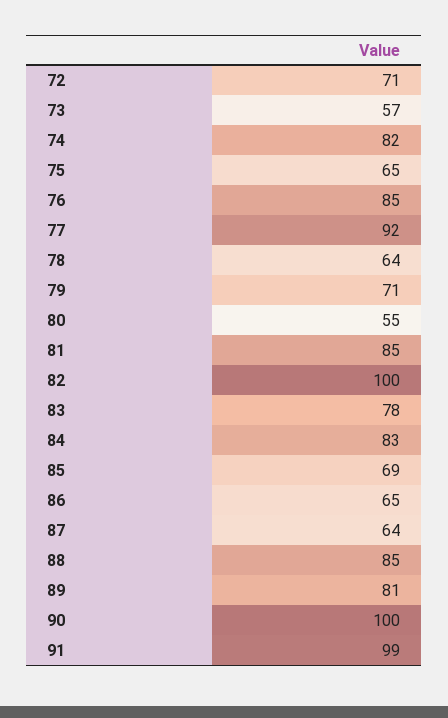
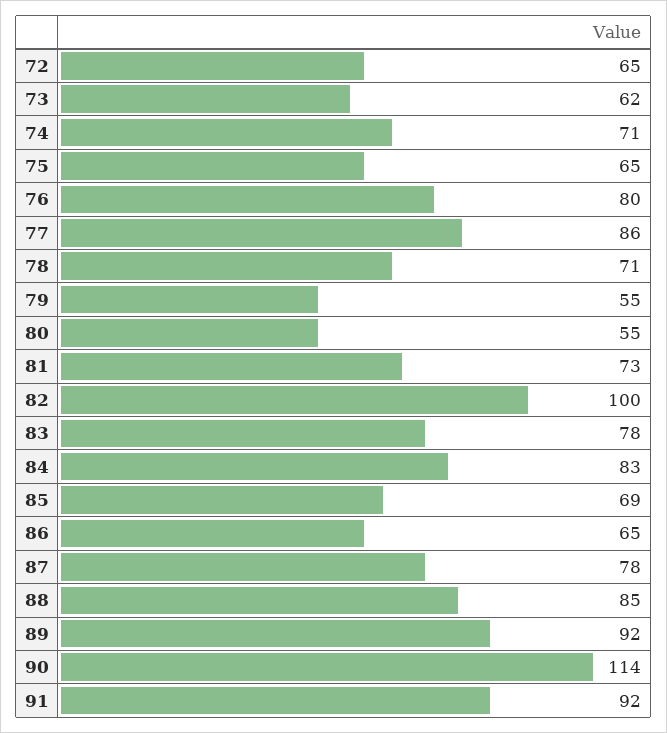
  {
-   "72": 71,
+   "72": 65,
-   "73": 57,
+   "73": 62,
-   "74": 82,
+   "74": 71,
    "75": 65,
-   "76": 85,
+   "76": 80,
-   "77": 92,
+   "77": 86,
-   "78": 64,
+   "78": 71,
-   "79": 71,
+   "79": 55,
    "80": 55,
-   "81": 85,
+   "81": 73,
    "82": 100,
    "83": 78,
    "84": 83,
    "85": 69,
    "86": 65,
-   "87": 64,
+   "87": 78,
    "88": 85,
-   "89": 81,
+   "89": 92,
-   "90": 100,
+   "90": 114,
-   "91": 99
+   "91": 92
  }

